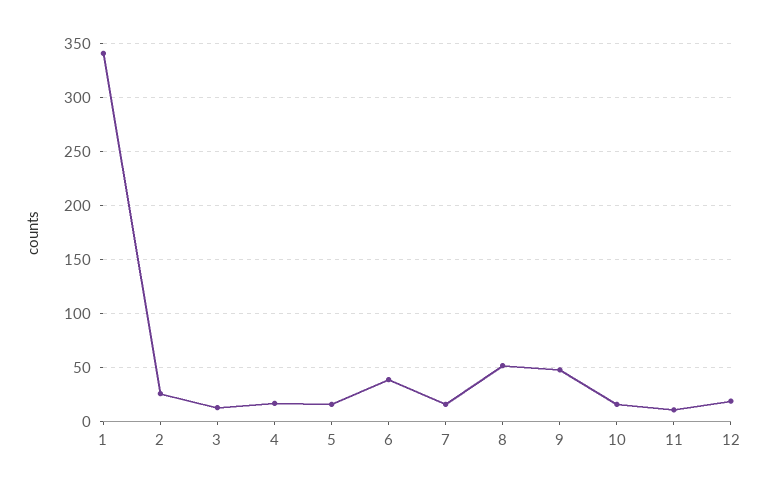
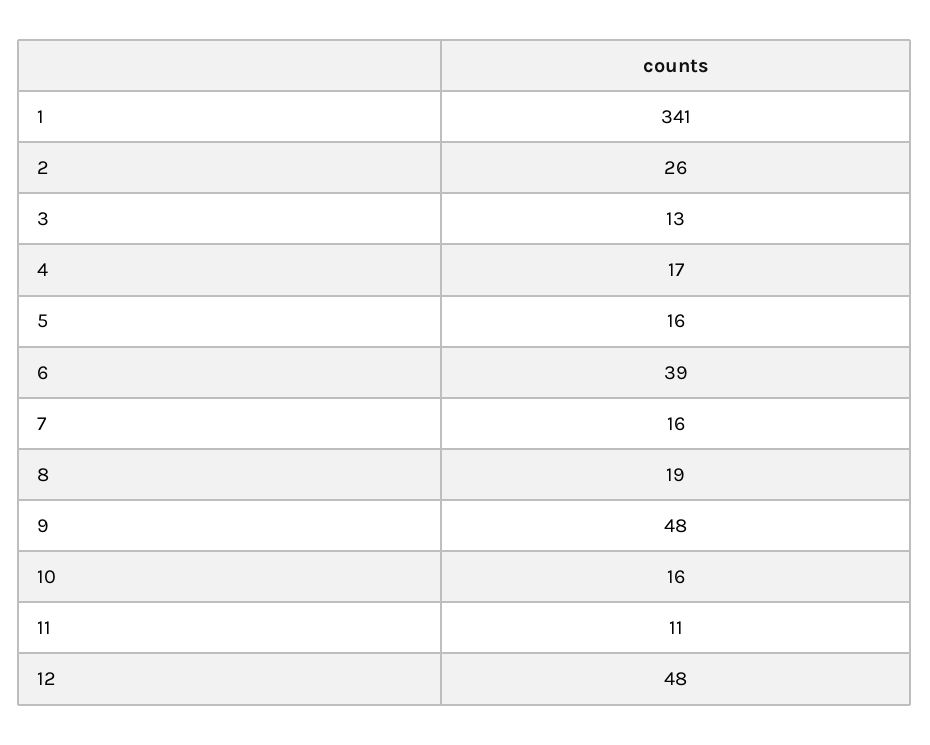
  {
    "1": 341,
    "2": 26,
    "3": 13,
    "4": 17,
    "5": 16,
    "6": 39,
    "7": 16,
-   "8": 50,
+   "8": 19,
    "9": 48,
    "10": 16,
    "11": 11,
-   "12": 20
+   "12": 48
  }

